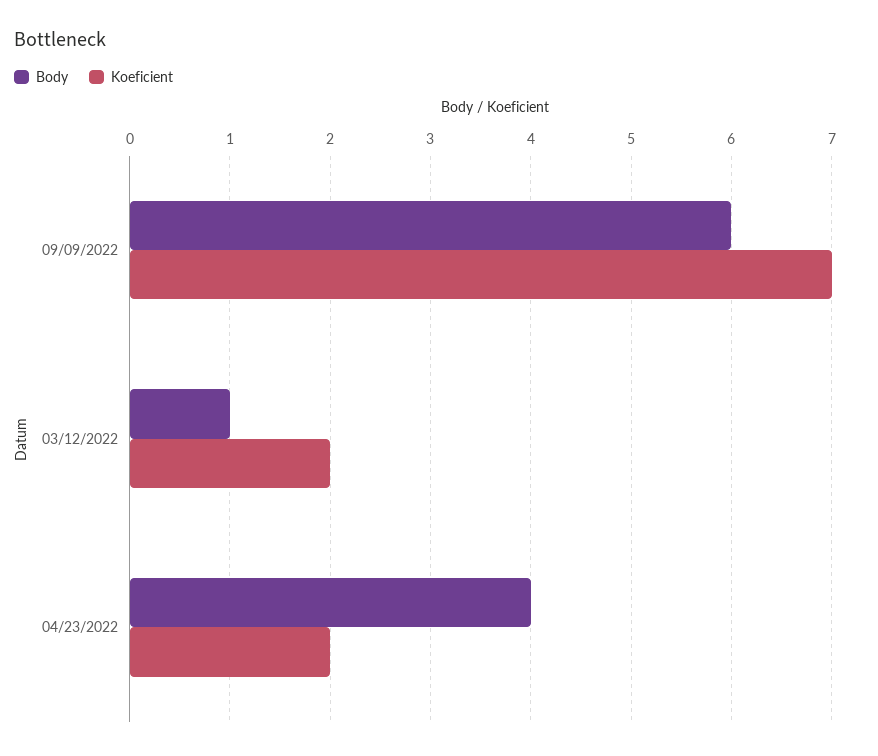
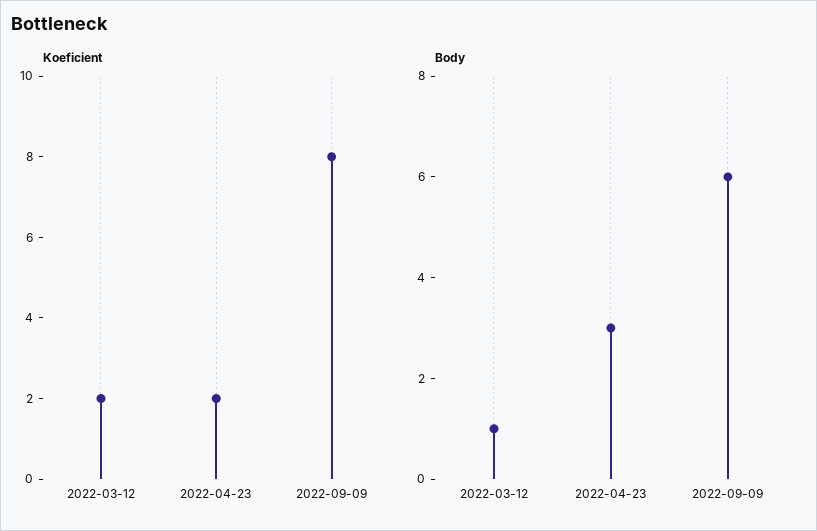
  {
    "Body": {
      "09/09/2022": 6,
      "03/12/2022": 1,
-     "04/23/2022": 4
+     "04/23/2022": 3
    },
    "Koeficient": {
-     "09/09/2022": 7,
+     "09/09/2022": 8,
      "03/12/2022": 2,
      "04/23/2022": 2
    }
  }

